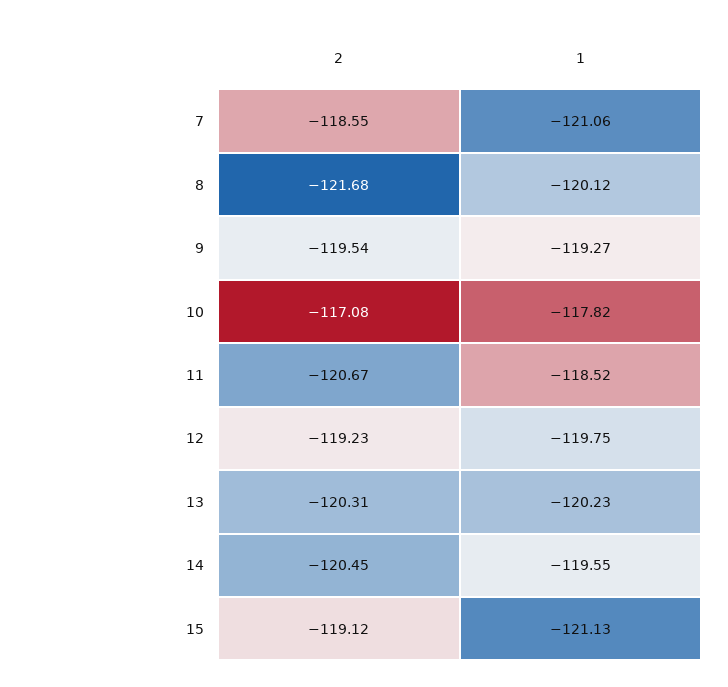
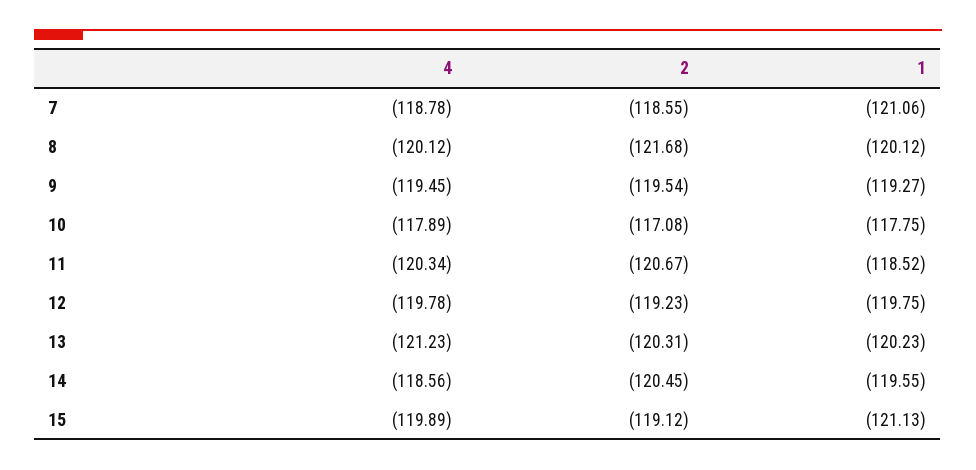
  {
    "2": {
      "7": -118.55,
      "8": -121.68,
      "9": -119.54,
      "10": -117.08,
      "11": -120.67,
      "12": -119.23,
      "13": -120.31,
      "14": -120.45,
      "15": -119.12
    },
    "1": {
      "7": -121.06,
      "8": -120.12,
      "9": -119.27,
-     "10": -117.82,
+     "10": -117.75,
      "11": -118.52,
      "12": -119.75,
      "13": -120.23,
      "14": -119.55,
      "15": -121.13
-   }
+   },
+   "4": {
+     "7": -118.78,
+     "8": -120.12,
+     "9": -119.45,
+     "10": -117.89,
+     "11": -120.34,
+     "12": -119.78,
+     "13": -121.23,
+     "14": -118.56,
+     "15": -119.89
+   }
  }

